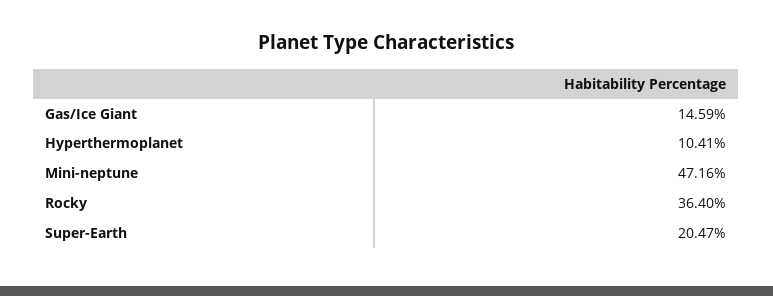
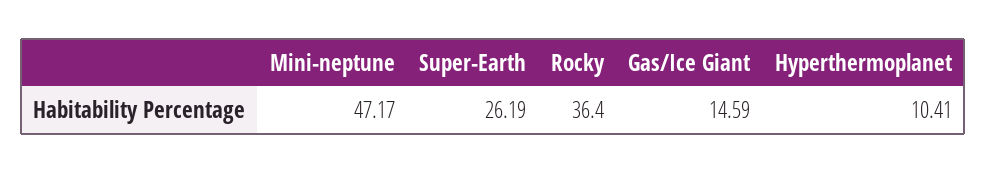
  {
    "Gas/Ice Giant": 14.59,
    "Hyperthermoplanet": 10.41,
-   "Mini-neptune": 47.16,
+   "Mini-neptune": 47.17,
    "Rocky": 36.4,
-   "Super-Earth": 20.47
+   "Super-Earth": 26.19
  }

